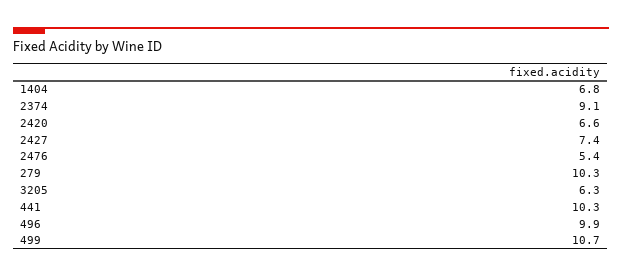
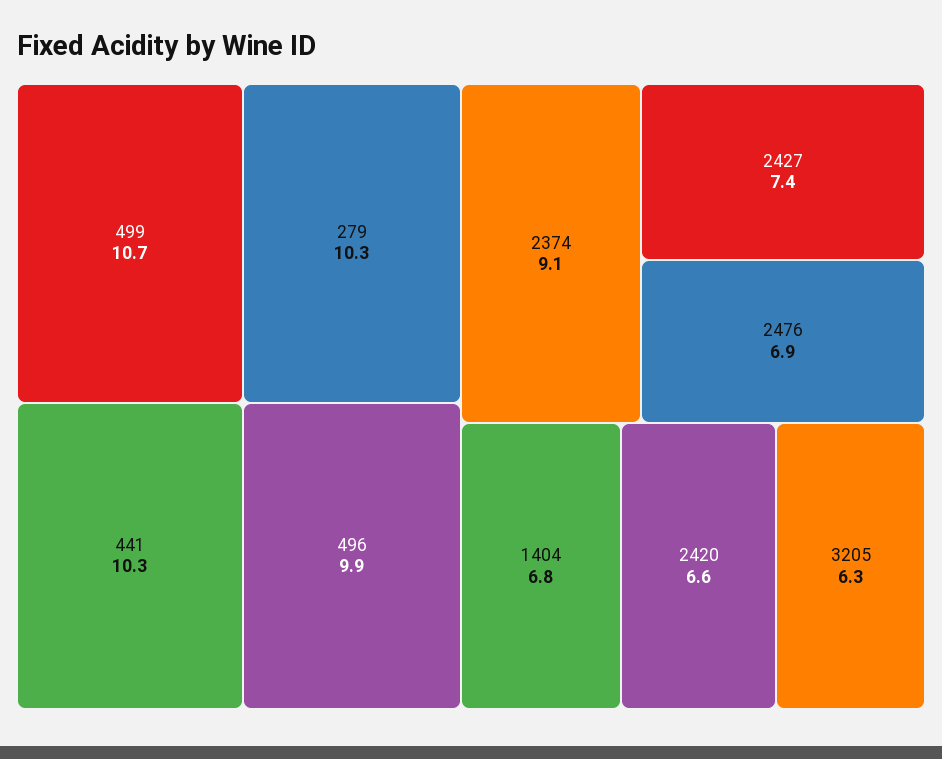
  {
    "1404": 6.8,
    "2374": 9.1,
    "2420": 6.6,
    "2427": 7.4,
-   "2476": 5.4,
+   "2476": 6.9,
    "279": 10.3,
    "3205": 6.3,
    "441": 10.3,
    "496": 9.9,
    "499": 10.7
  }

